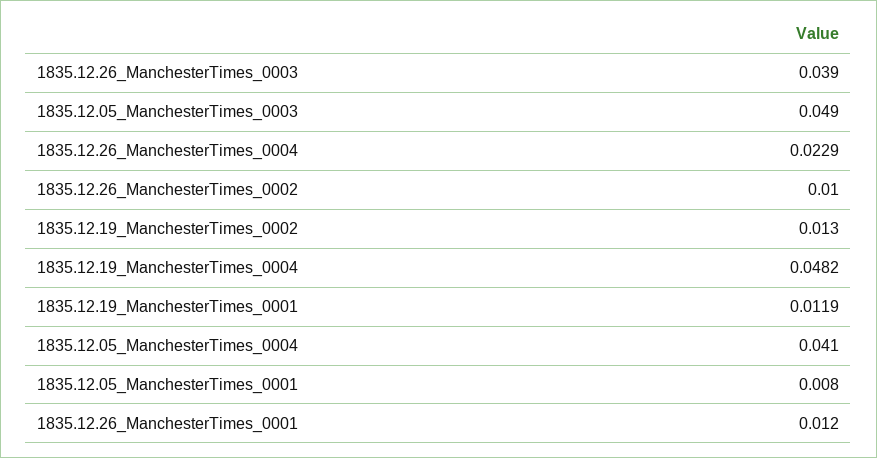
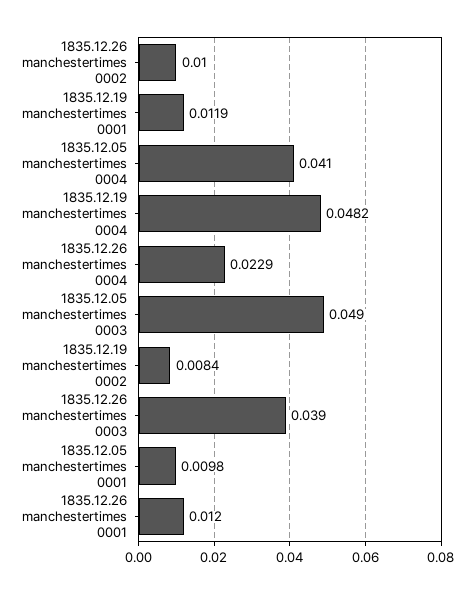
  {
    "1835.12.26_ManchesterTimes_0003": 0.039,
    "1835.12.05_ManchesterTimes_0003": 0.049,
    "1835.12.26_ManchesterTimes_0004": 0.0229,
    "1835.12.26_ManchesterTimes_0002": 0.01,
-   "1835.12.19_ManchesterTimes_0002": 0.013,
+   "1835.12.19_ManchesterTimes_0002": 0.0084,
    "1835.12.19_ManchesterTimes_0004": 0.0482,
    "1835.12.19_ManchesterTimes_0001": 0.0119,
    "1835.12.05_ManchesterTimes_0004": 0.041,
-   "1835.12.05_ManchesterTimes_0001": 0.008,
+   "1835.12.05_ManchesterTimes_0001": 0.0098,
    "1835.12.26_ManchesterTimes_0001": 0.012
  }

